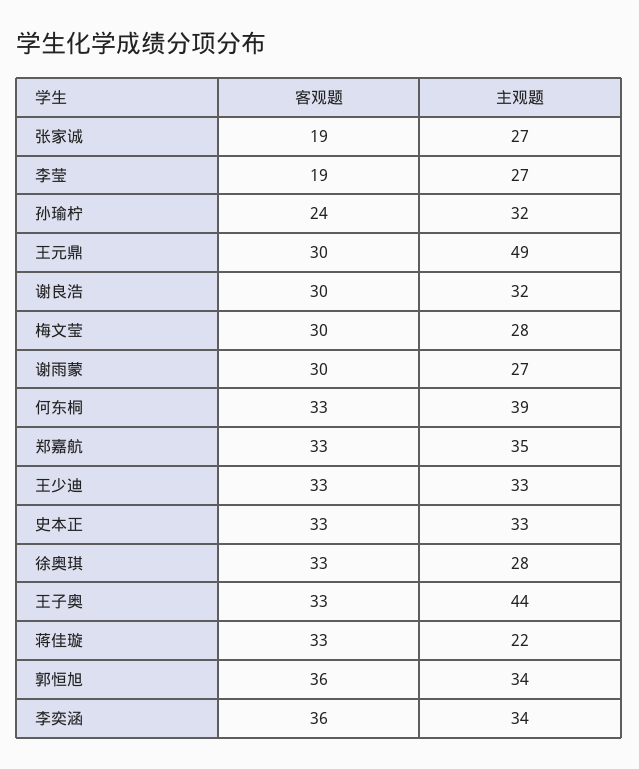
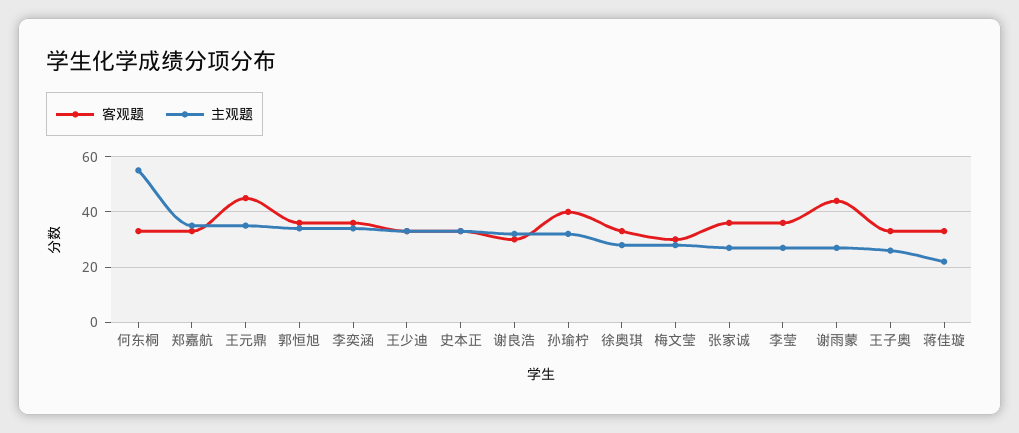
  {
    "客观题": {
-     "张家诚": 19,
+     "张家诚": 35,
-     "李莹": 19,
+     "李莹": 35,
-     "孙瑜柠": 24,
+     "孙瑜柠": 40,
-     "王元鼎": 30,
+     "王元鼎": 45,
      "谢良浩": 30,
      "梅文莹": 30,
-     "谢雨蒙": 30,
+     "谢雨蒙": 45,
      "何东桐": 33,
      "郑嘉航": 33,
      "王少迪": 33,
      "史本正": 33,
      "徐奥琪": 33,
      "王子奥": 33,
      "蒋佳璇": 33,
      "郭恒旭": 36,
      "李奕涵": 36
    },
    "主观题": {
      "张家诚": 27,
      "李莹": 27,
      "孙瑜柠": 32,
-     "王元鼎": 49,
+     "王元鼎": 35,
      "谢良浩": 32,
      "梅文莹": 28,
      "谢雨蒙": 27,
-     "何东桐": 39,
+     "何东桐": 55,
      "郑嘉航": 35,
      "王少迪": 33,
      "史本正": 33,
      "徐奥琪": 28,
-     "王子奥": 44,
+     "王子奥": 25,
      "蒋佳璇": 22,
      "郭恒旭": 34,
      "李奕涵": 34
    }
  }

